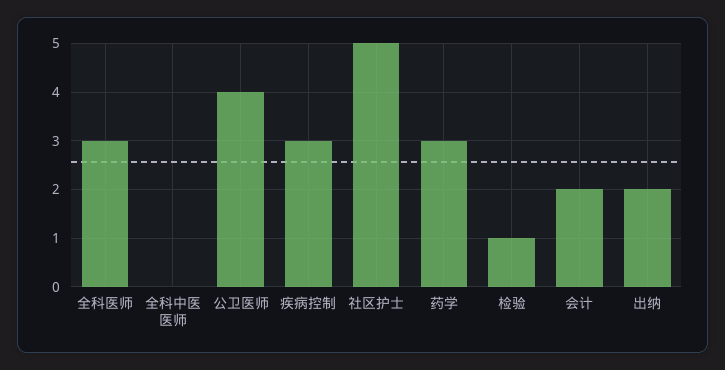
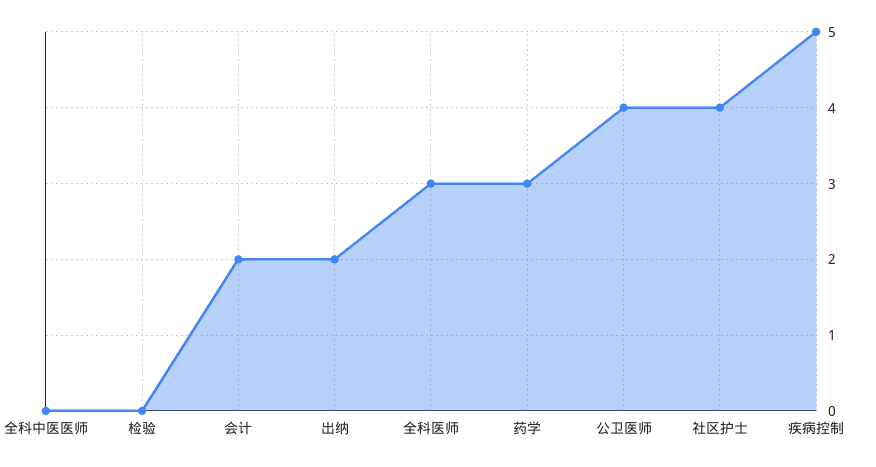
  {
    "全科医师": 3,
    "全科中医医师": 0,
    "公卫医师": 4,
-   "疾病控制": 3,
+   "疾病控制": 5,
-   "社区护士": 5,
+   "社区护士": 4,
    "药学": 3,
-   "检验": 1,
+   "检验": 0,
    "会计": 2,
    "出纳": 2
  }

